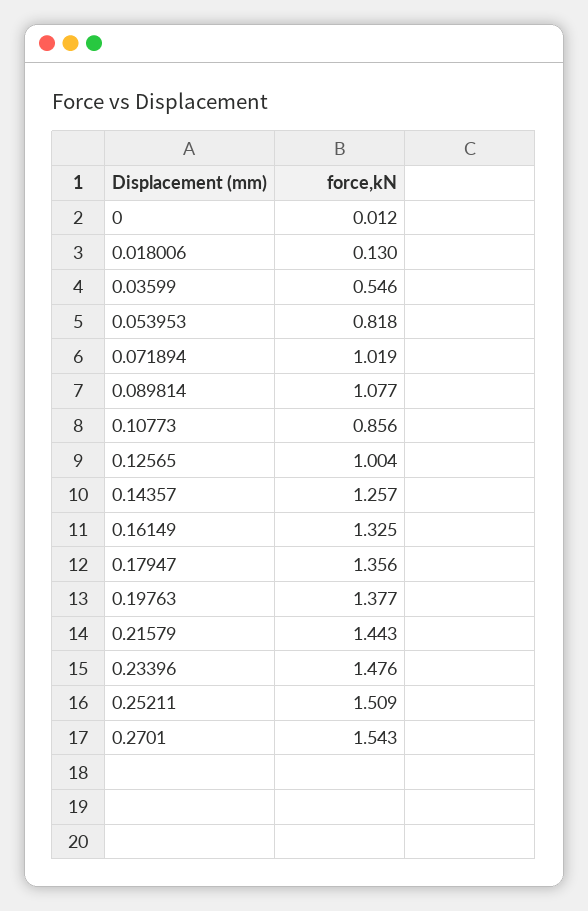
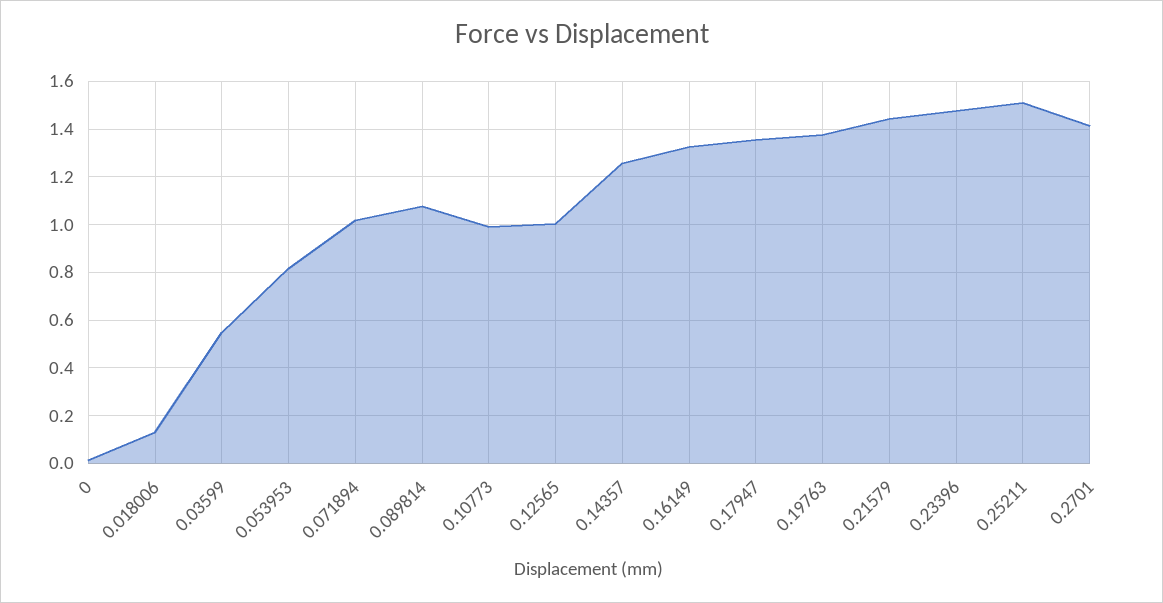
  {
    "0": 0.012,
    "0.018006": 0.13,
    "0.03599": 0.546,
    "0.053953": 0.818,
    "0.071894": 1.019,
    "0.089814": 1.077,
-   "0.10773": 0.856,
+   "0.10773": 1,
    "0.12565": 1.004,
    "0.14357": 1.257,
    "0.16149": 1.325,
    "0.17947": 1.356,
    "0.19763": 1.377,
    "0.21579": 1.443,
    "0.23396": 1.476,
    "0.25211": 1.509,
-   "0.2701": 1.543
+   "0.2701": 1.4
  }

